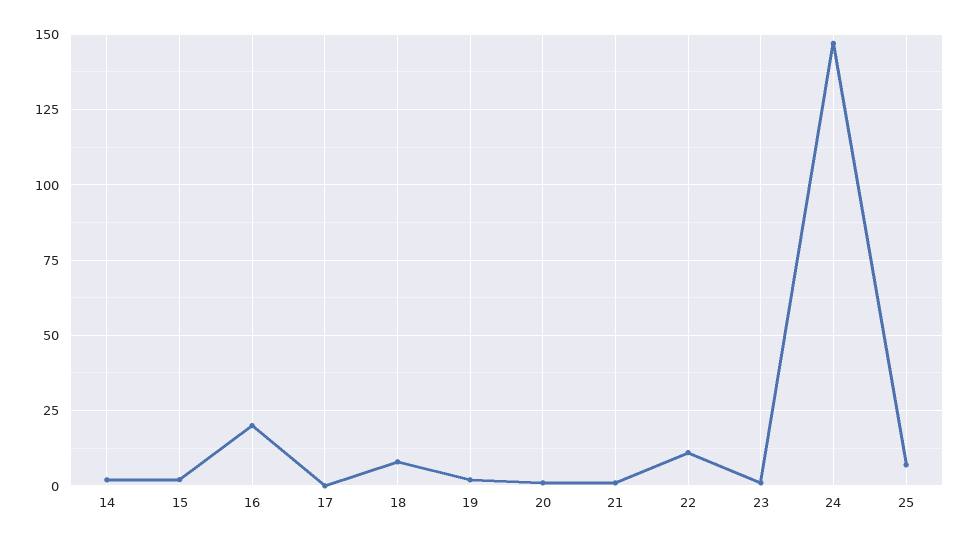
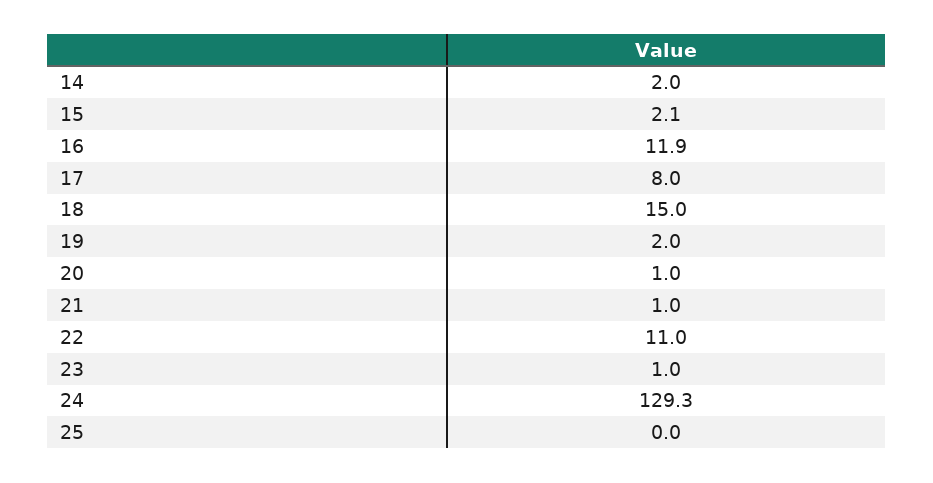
  {
    "14": 2,
    "15": 2.1,
-   "16": 20,
+   "16": 11.9,
-   "17": 0,
+   "17": 8,
-   "18": 7.5,
+   "18": 15,
    "19": 2,
    "20": 1,
    "21": 1,
    "22": 11,
    "23": 1,
-   "24": 147.5,
+   "24": 129.3,
-   "25": 7.5
+   "25": 0
  }

